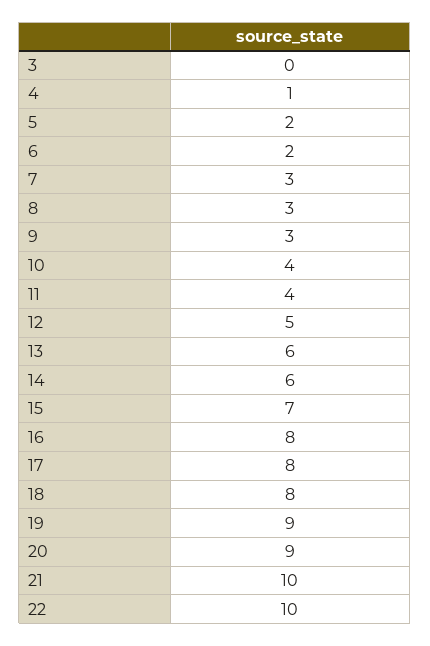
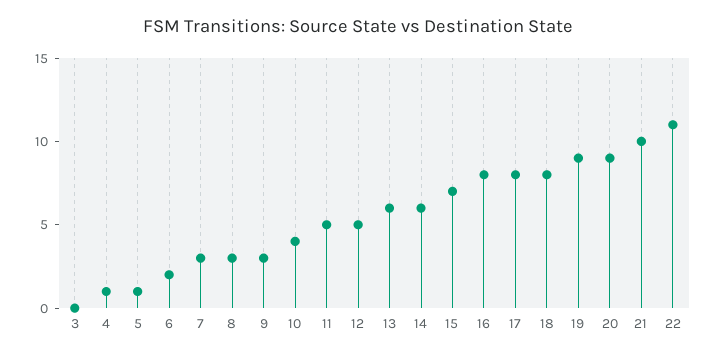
  {
    "3": 0,
    "4": 1,
-   "5": 2,
+   "5": 1,
    "6": 2,
    "7": 3,
    "8": 3,
    "9": 3,
    "10": 4,
-   "11": 4,
+   "11": 5,
    "12": 5,
    "13": 6,
    "14": 6,
    "15": 7,
    "16": 8,
    "17": 8,
    "18": 8,
    "19": 9,
    "20": 9,
    "21": 10,
-   "22": 10
+   "22": 11
  }

